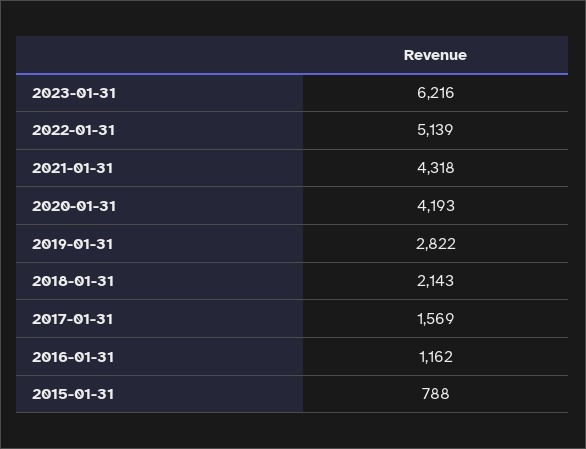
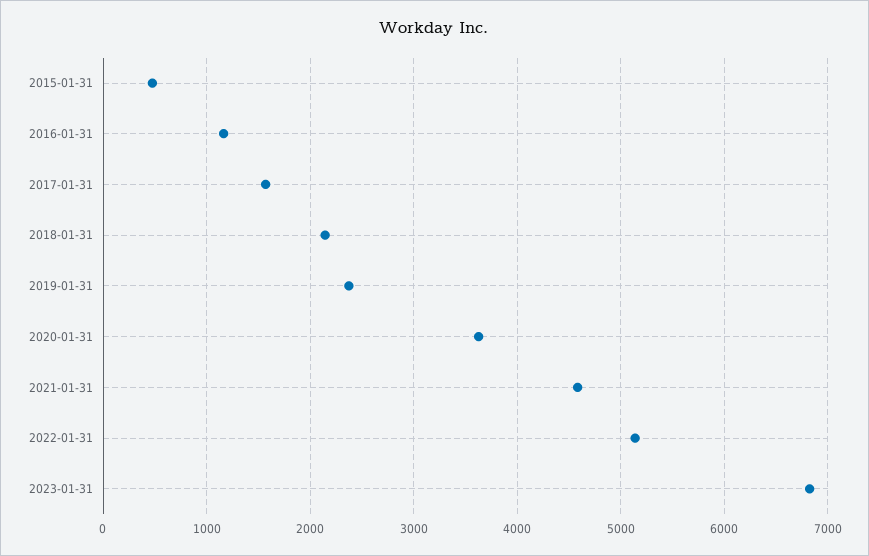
  {
-   "2023-01-31": 6216,
+   "2023-01-31": 6800,
    "2022-01-31": 5139,
-   "2021-01-31": 4318,
+   "2021-01-31": 4600,
-   "2020-01-31": 4193,
+   "2020-01-31": 3600,
-   "2019-01-31": 2822,
+   "2019-01-31": 2400,
    "2018-01-31": 2143,
    "2017-01-31": 1569,
    "2016-01-31": 1162,
-   "2015-01-31": 788
+   "2015-01-31": 500
  }

